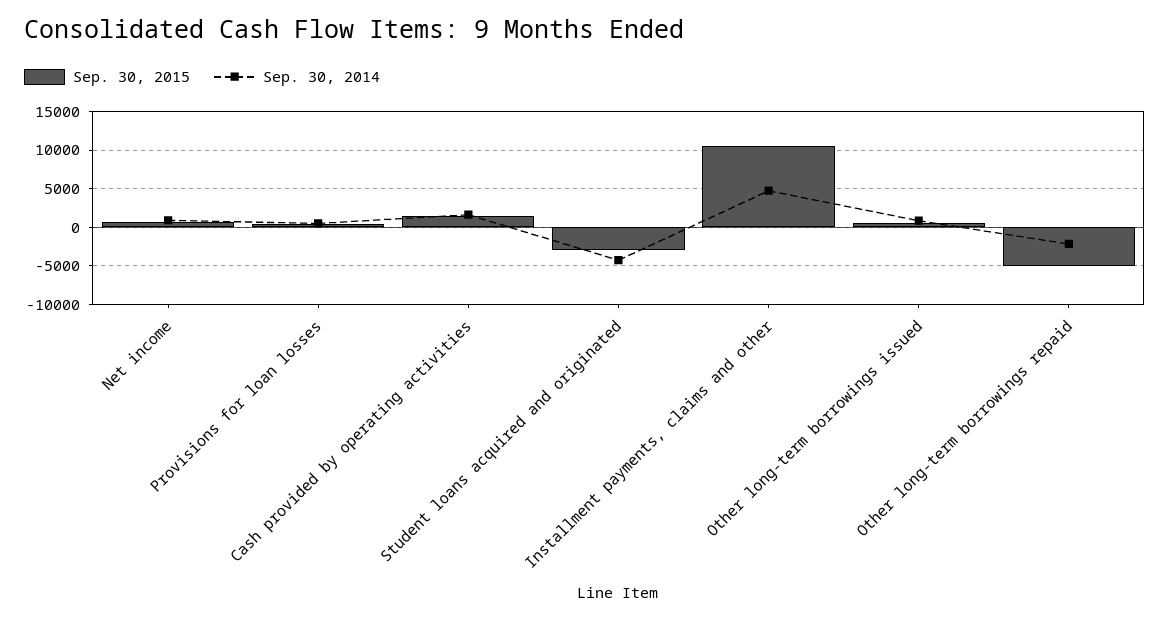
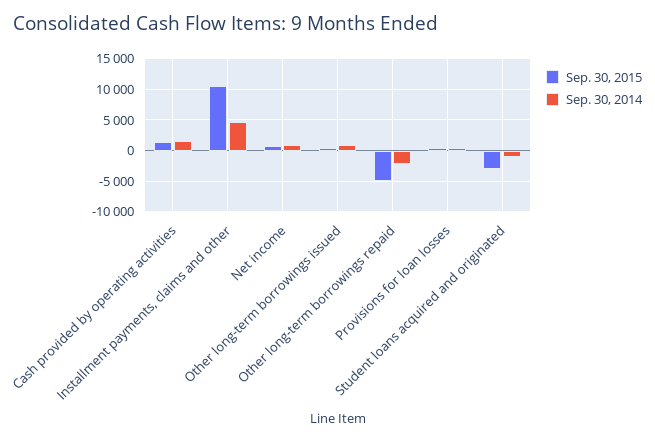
  {
    "Sep. 30, 2015": {
      "Net income": 1000,
      "Provisions for loan losses": 0,
      "Cash provided by operating activities": 1000,
      "Student loans acquired and originated": -3000,
      "Installment payments, claims and other": 11000,
      "Other long-term borrowings issued": 0,
      "Other long-term borrowings repaid": -5000
    },
    "Sep. 30, 2014": {
      "Net income": 1000,
      "Provisions for loan losses": 0,
      "Cash provided by operating activities": 2000,
-     "Student loans acquired and originated": -4000,
+     "Student loans acquired and originated": -1000,
      "Installment payments, claims and other": 5000,
      "Other long-term borrowings issued": 1000,
      "Other long-term borrowings repaid": -2000
    }
  }

